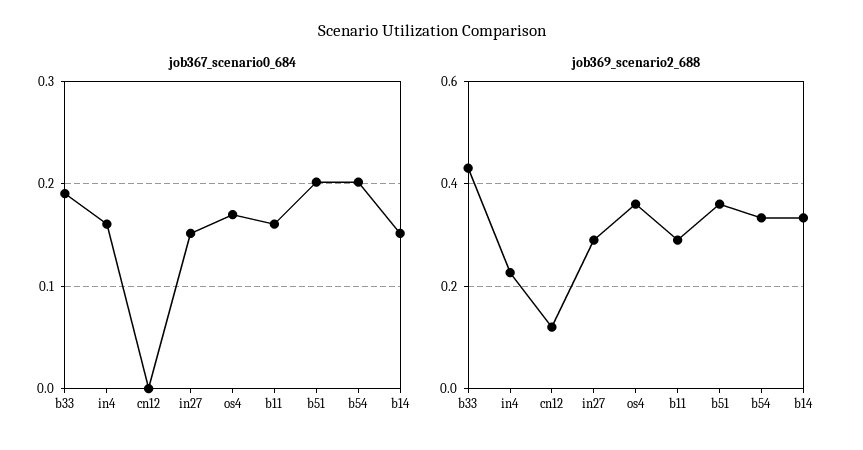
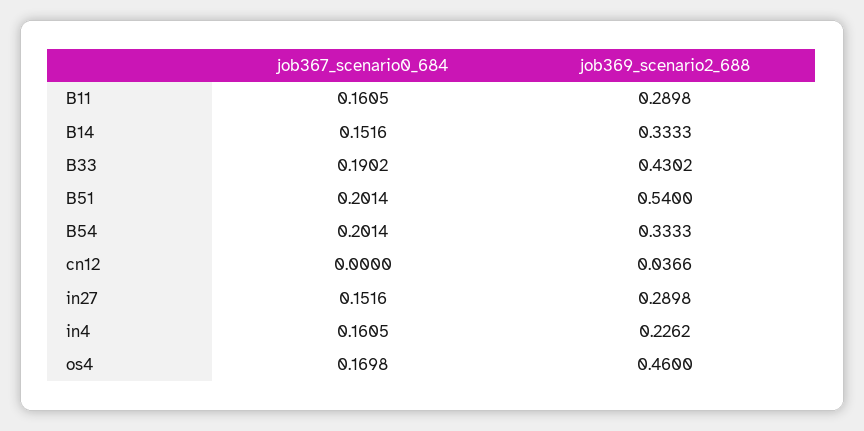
  {
    "job367_scenario0_684": {
      "b33": 0.1902,
      "in4": 0.1605,
      "cn12": 0,
      "in27": 0.1516,
      "os4": 0.1698,
      "b11": 0.1605,
      "b51": 0.2014,
      "b54": 0.2014,
      "b14": 0.1516
    },
    "job369_scenario2_688": {
      "b33": 0.4302,
      "in4": 0.2262,
-     "cn12": 0.12,
+     "cn12": 0.0366,
      "in27": 0.2898,
-     "os4": 0.36,
+     "os4": 0.46,
      "b11": 0.2898,
-     "b51": 0.36,
+     "b51": 0.54,
      "b54": 0.3333,
      "b14": 0.3333
    }
  }

